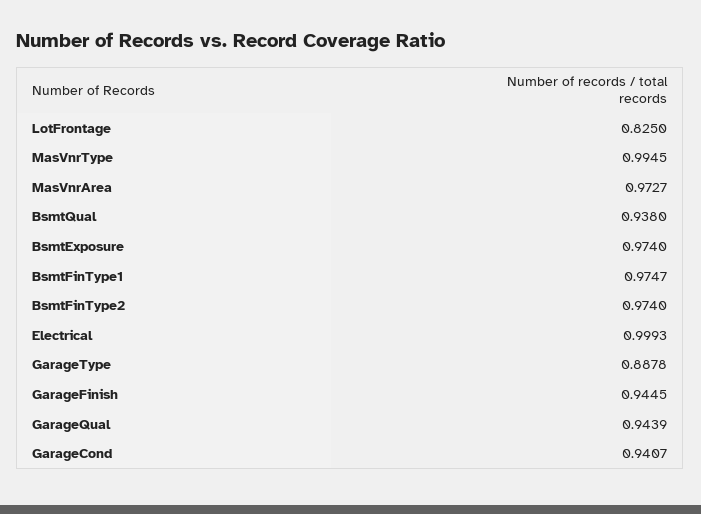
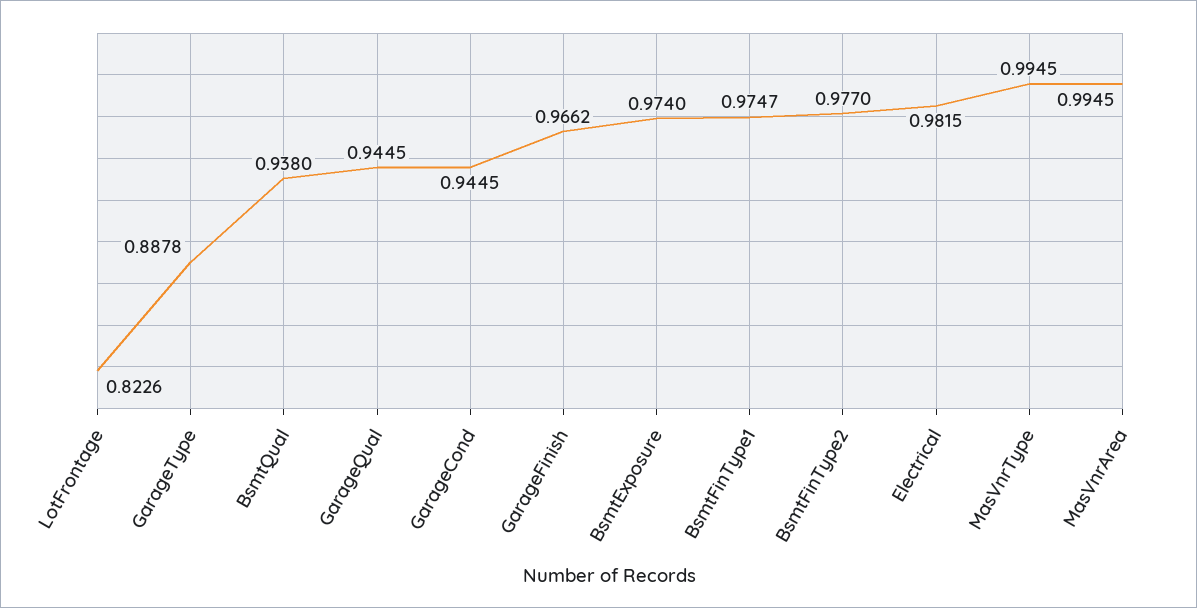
  {
-   "LotFrontage": 0.825,
+   "LotFrontage": 0.8226,
    "MasVnrType": 0.9945,
-   "MasVnrArea": 0.9727,
+   "MasVnrArea": 0.9945,
    "BsmtQual": 0.938,
    "BsmtExposure": 0.974,
    "BsmtFinType1": 0.9747,
-   "BsmtFinType2": 0.974,
+   "BsmtFinType2": 0.977,
-   "Electrical": 0.9993,
+   "Electrical": 0.9815,
    "GarageType": 0.8878,
-   "GarageFinish": 0.9445,
+   "GarageFinish": 0.9662,
-   "GarageQual": 0.9439,
+   "GarageQual": 0.9445,
-   "GarageCond": 0.9407
+   "GarageCond": 0.9445
  }

